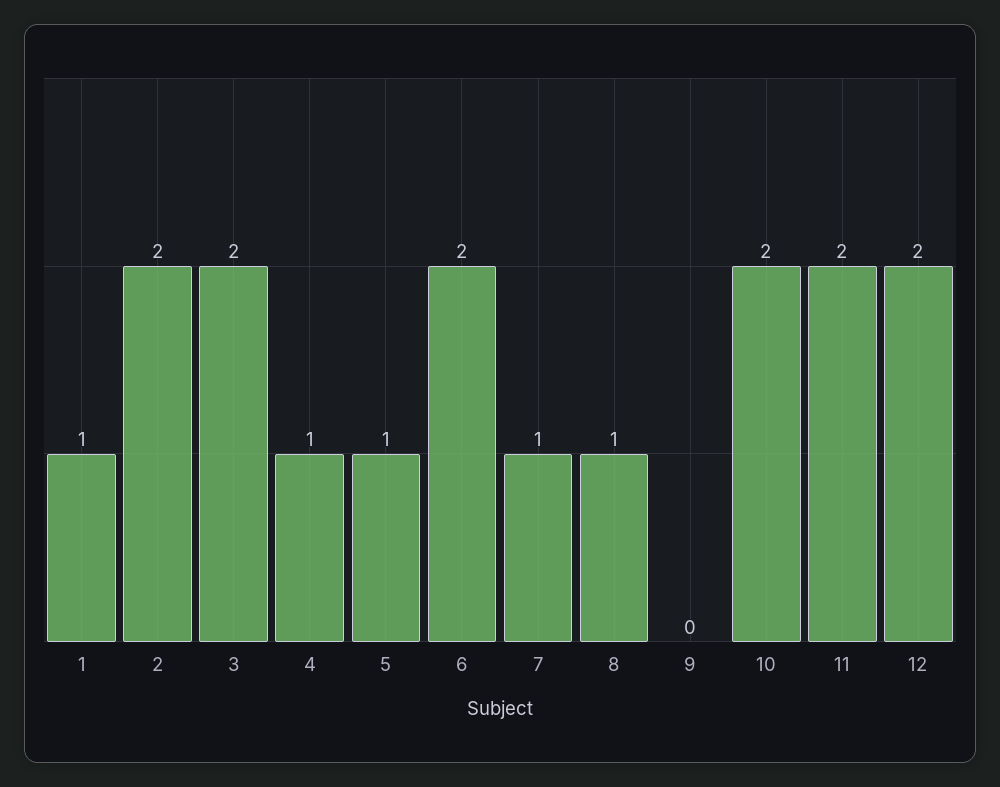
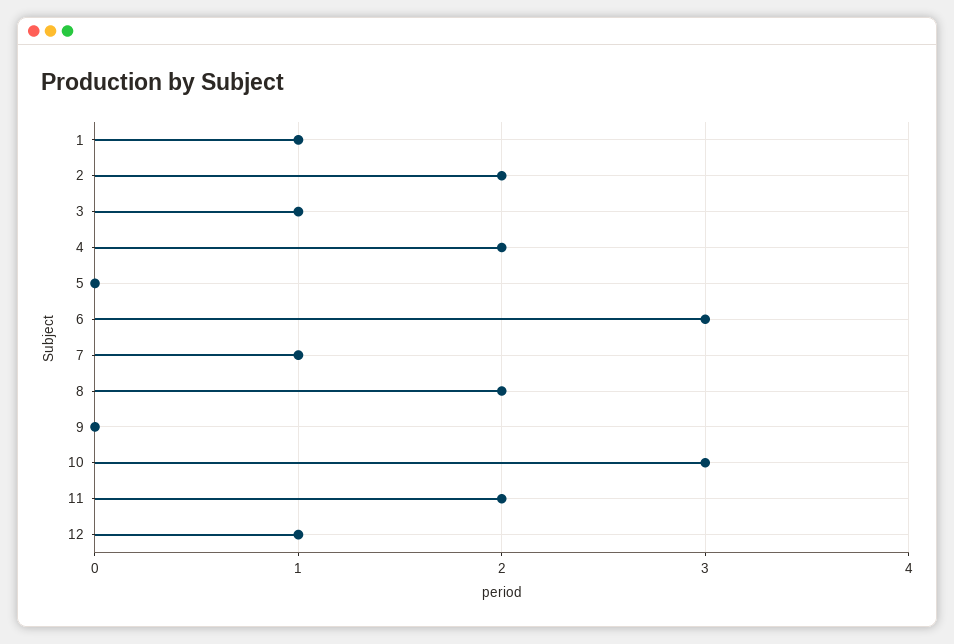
  {
    "1": 1,
    "2": 2,
-   "3": 2,
+   "3": 1,
-   "4": 1,
+   "4": 2,
-   "5": 1,
+   "5": 0,
-   "6": 2,
+   "6": 3,
    "7": 1,
-   "8": 1,
+   "8": 2,
    "9": 0,
-   "10": 2,
+   "10": 3,
    "11": 2,
-   "12": 2
+   "12": 1
  }

